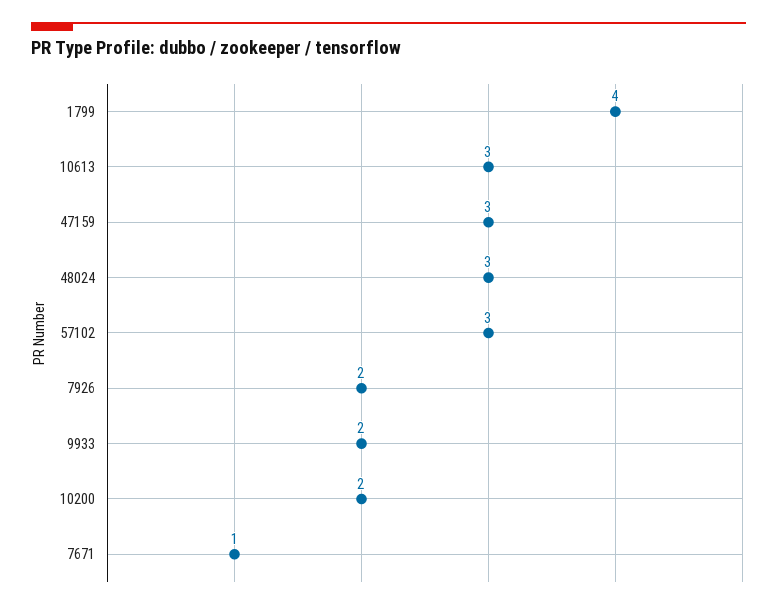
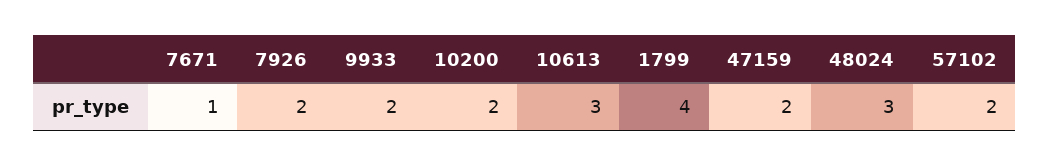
  {
    "1799": 4,
    "10613": 3,
-   "47159": 3,
+   "47159": 2,
    "48024": 3,
-   "57102": 3,
+   "57102": 2,
    "7926": 2,
    "9933": 2,
    "10200": 2,
    "7671": 1
  }

